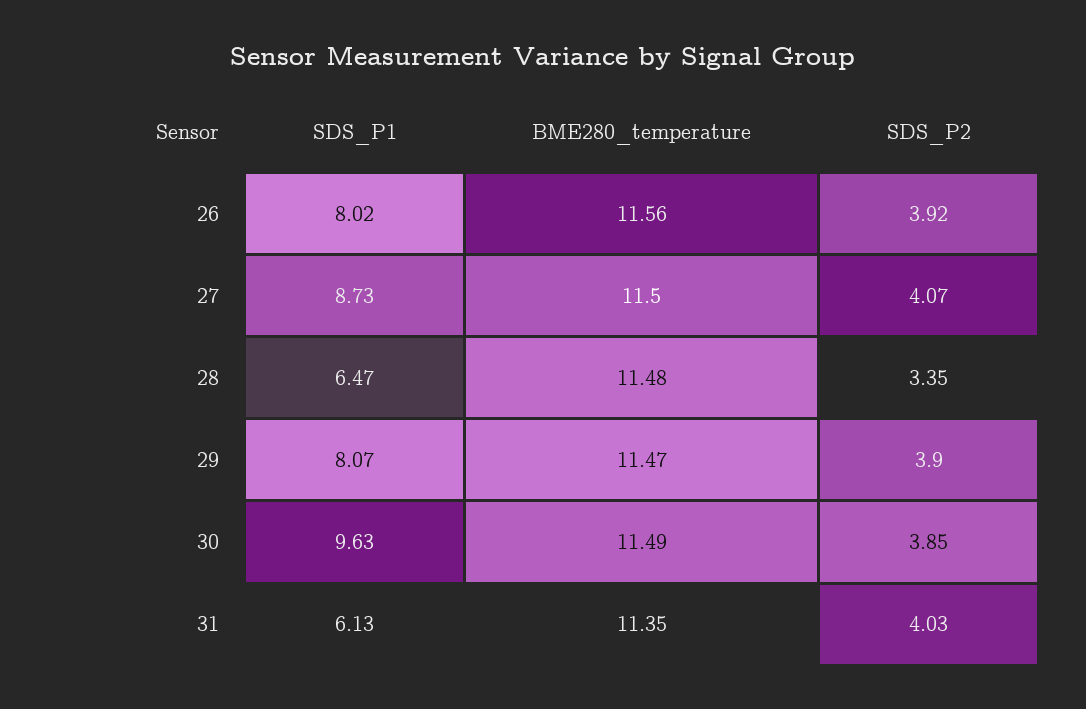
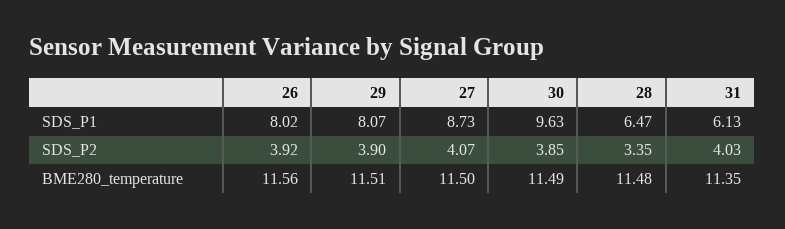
  {
    "SDS_P1": {
      "26": 8.02,
      "27": 8.73,
      "28": 6.47,
      "29": 8.07,
      "30": 9.63,
      "31": 6.13
    },
    "BME280_temperature": {
      "26": 11.56,
      "27": 11.5,
      "28": 11.48,
-     "29": 11.47,
+     "29": 11.51,
      "30": 11.49,
      "31": 11.35
    },
    "SDS_P2": {
      "26": 3.92,
      "27": 4.07,
      "28": 3.35,
      "29": 3.9,
      "30": 3.85,
      "31": 4.03
    }
  }

